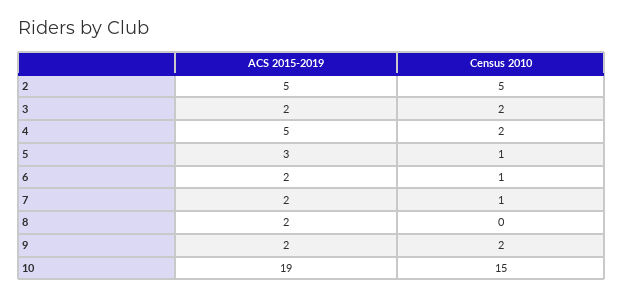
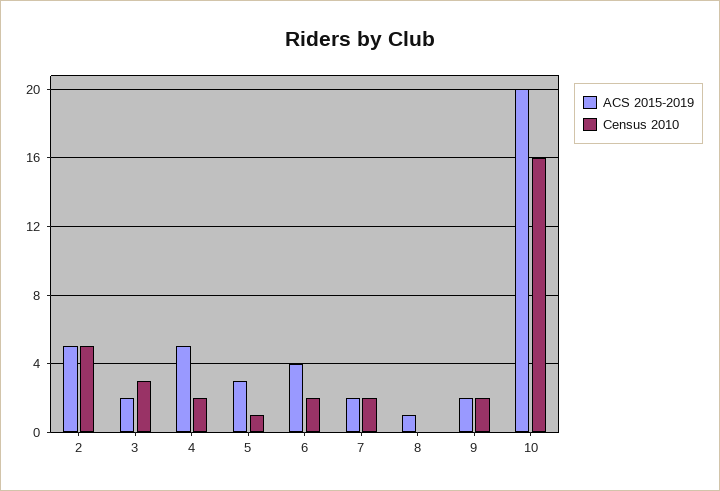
  {
    "ACS 2015-2019": {
      "2": 5,
      "3": 2,
      "4": 5,
      "5": 3,
-     "6": 2,
+     "6": 4,
      "7": 2,
-     "8": 2,
+     "8": 1,
      "9": 2,
-     "10": 19
+     "10": 20
    },
    "Census 2010": {
      "2": 5,
-     "3": 2,
+     "3": 3,
      "4": 2,
      "5": 1,
-     "6": 1,
+     "6": 2,
-     "7": 1,
+     "7": 2,
      "8": 0,
      "9": 2,
-     "10": 15
+     "10": 16
    }
  }

